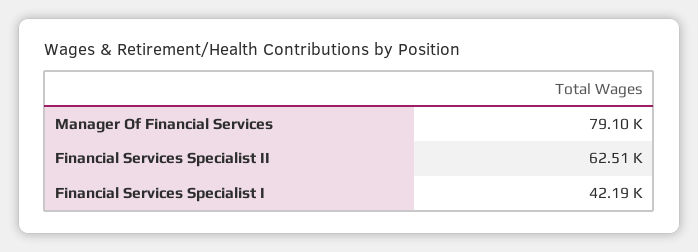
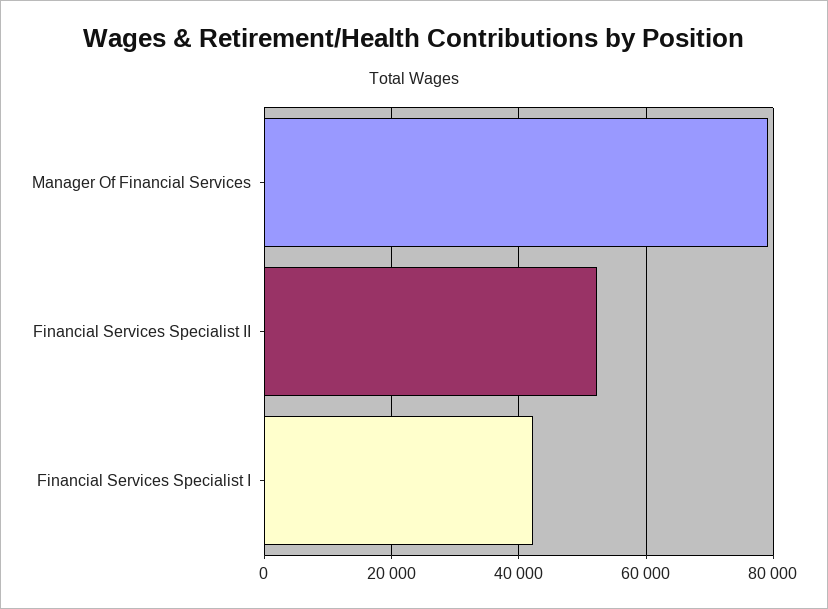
  {
    "Manager Of Financial Services": 79100,
-   "Financial Services Specialist II": 62510,
+   "Financial Services Specialist II": 52000,
    "Financial Services Specialist I": 42190
  }

